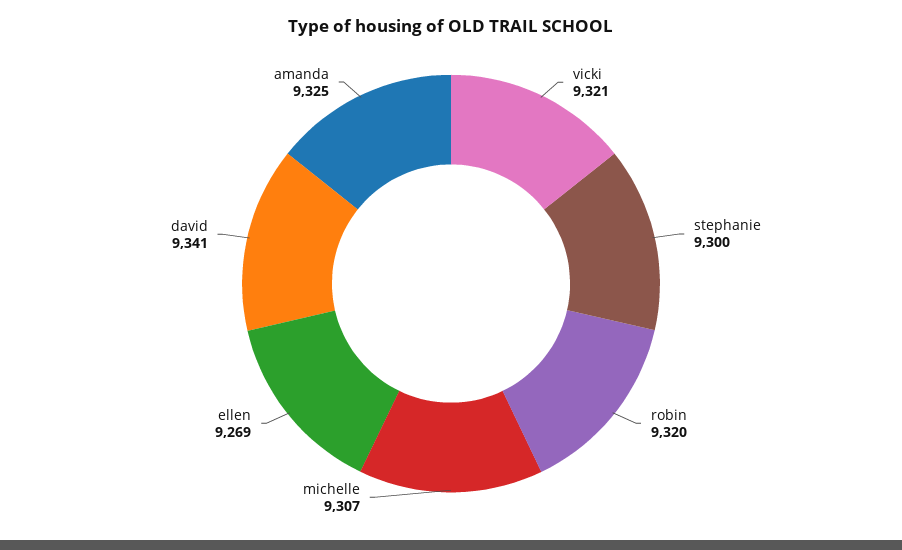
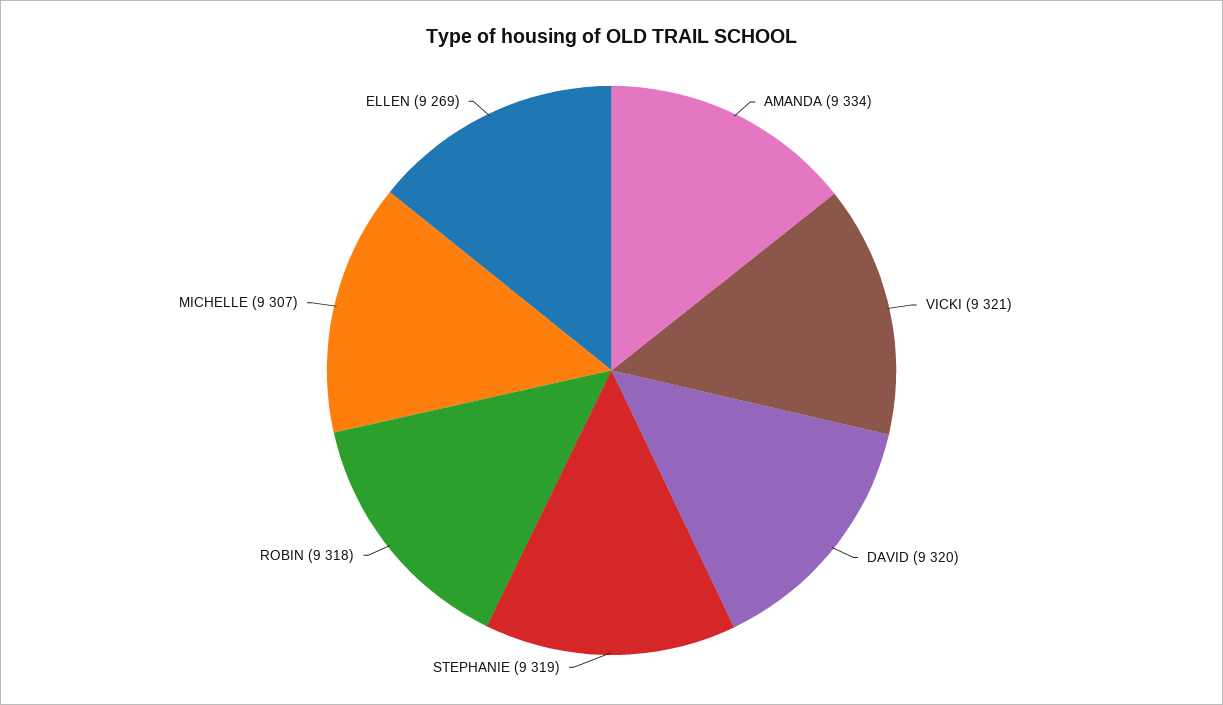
  {
    "vicki": 9321,
-   "stephanie": 9300,
+   "stephanie": 9319,
-   "robin": 9320,
+   "robin": 9318,
    "michelle": 9307,
    "ellen": 9269,
-   "david": 9341,
+   "david": 9320,
-   "amanda": 9325
+   "amanda": 9334
  }

